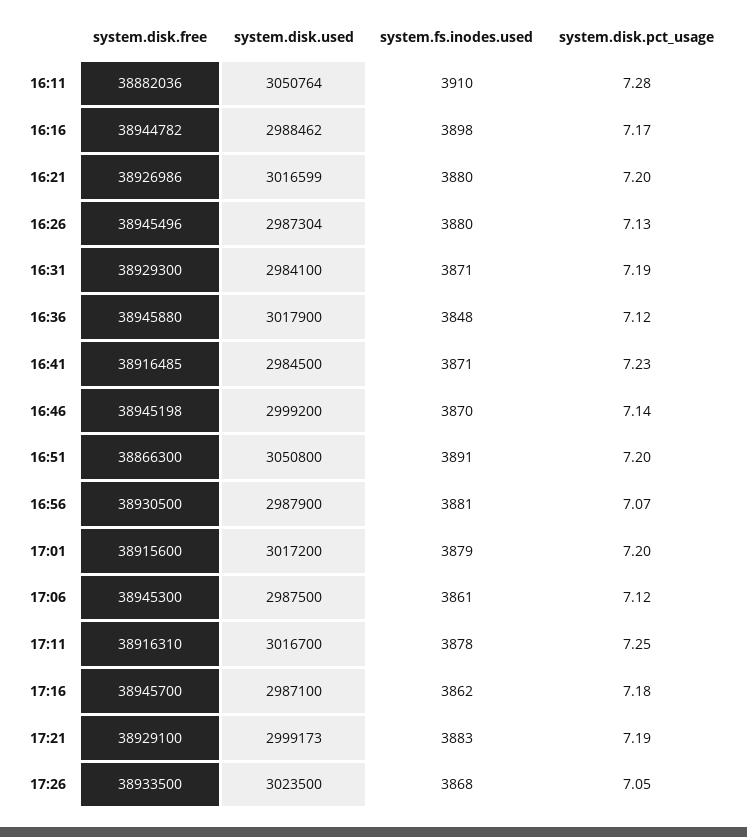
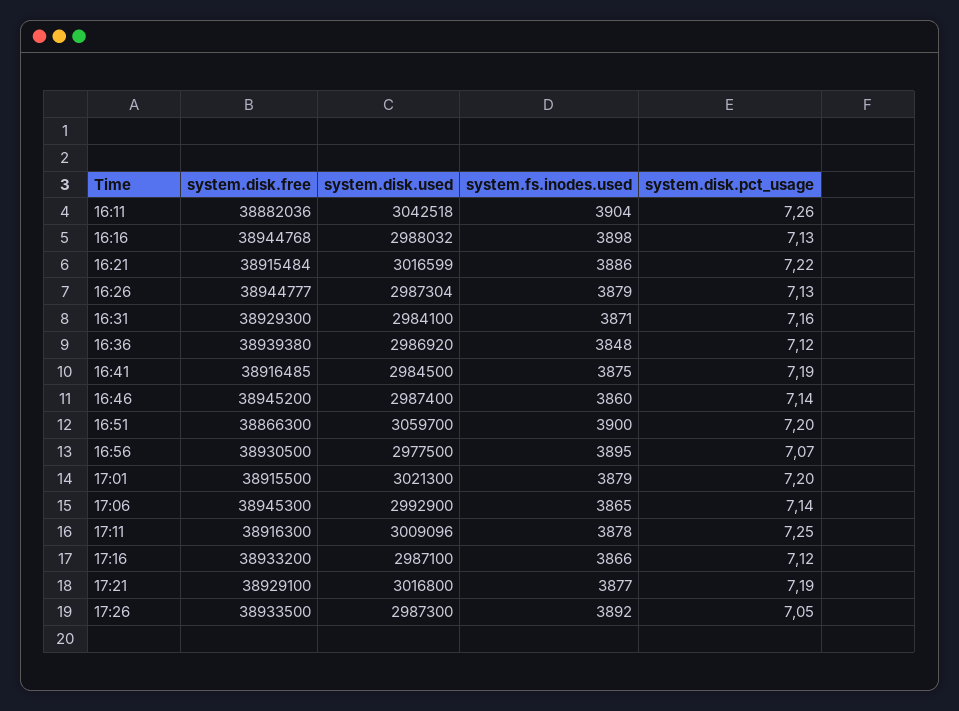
  {
    "system.disk.free": {
      "16:11": 38882036,
-     "16:16": 38944782,
+     "16:16": 38944768,
-     "16:21": 38926986,
+     "16:21": 38915484,
-     "16:26": 38945496,
+     "16:26": 38944777,
      "16:31": 38929300,
-     "16:36": 38945880,
+     "16:36": 38939380,
      "16:41": 38916485,
-     "16:46": 38945198,
+     "16:46": 38945200,
      "16:51": 38866300,
      "16:56": 38930500,
-     "17:01": 38915600,
+     "17:01": 38915500,
      "17:06": 38945300,
-     "17:11": 38916310,
+     "17:11": 38916300,
-     "17:16": 38945700,
+     "17:16": 38933200,
      "17:21": 38929100,
      "17:26": 38933500
    },
    "system.disk.used": {
-     "16:11": 3050764,
+     "16:11": 3042518,
-     "16:16": 2988462,
+     "16:16": 2988032,
      "16:21": 3016599,
      "16:26": 2987304,
      "16:31": 2984100,
-     "16:36": 3017900,
+     "16:36": 2986920,
      "16:41": 2984500,
-     "16:46": 2999200,
+     "16:46": 2987400,
-     "16:51": 3050800,
+     "16:51": 3059700,
-     "16:56": 2987900,
+     "16:56": 2977500,
-     "17:01": 3017200,
+     "17:01": 3021300,
-     "17:06": 2987500,
+     "17:06": 2992900,
-     "17:11": 3016700,
+     "17:11": 3009096,
      "17:16": 2987100,
-     "17:21": 2999173,
+     "17:21": 3016800,
-     "17:26": 3023500
+     "17:26": 2987300
    },
    "system.fs.inodes.used": {
-     "16:11": 3910,
+     "16:11": 3904,
      "16:16": 3898,
-     "16:21": 3880,
+     "16:21": 3886,
-     "16:26": 3880,
+     "16:26": 3879,
      "16:31": 3871,
      "16:36": 3848,
-     "16:41": 3871,
+     "16:41": 3875,
-     "16:46": 3870,
+     "16:46": 3860,
-     "16:51": 3891,
+     "16:51": 3900,
-     "16:56": 3881,
+     "16:56": 3895,
      "17:01": 3879,
-     "17:06": 3861,
+     "17:06": 3865,
      "17:11": 3878,
-     "17:16": 3862,
+     "17:16": 3866,
-     "17:21": 3883,
+     "17:21": 3877,
-     "17:26": 3868
+     "17:26": 3892
    },
    "system.disk.pct_usage": {
-     "16:11": 7.28,
+     "16:11": 7.26,
-     "16:16": 7.17,
+     "16:16": 7.13,
-     "16:21": 7.2,
+     "16:21": 7.22,
      "16:26": 7.13,
-     "16:31": 7.19,
+     "16:31": 7.16,
      "16:36": 7.12,
-     "16:41": 7.23,
+     "16:41": 7.19,
      "16:46": 7.14,
      "16:51": 7.2,
      "16:56": 7.07,
      "17:01": 7.2,
-     "17:06": 7.12,
+     "17:06": 7.14,
      "17:11": 7.25,
-     "17:16": 7.18,
+     "17:16": 7.12,
      "17:21": 7.19,
      "17:26": 7.05
    }
  }

